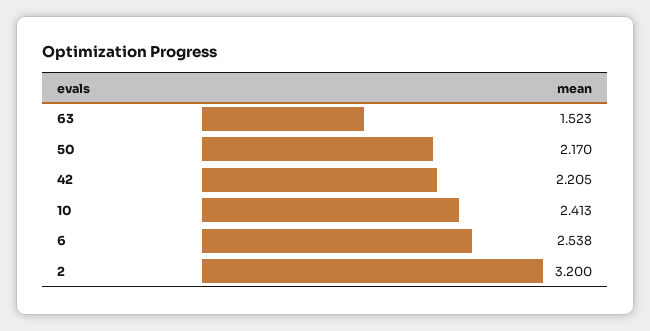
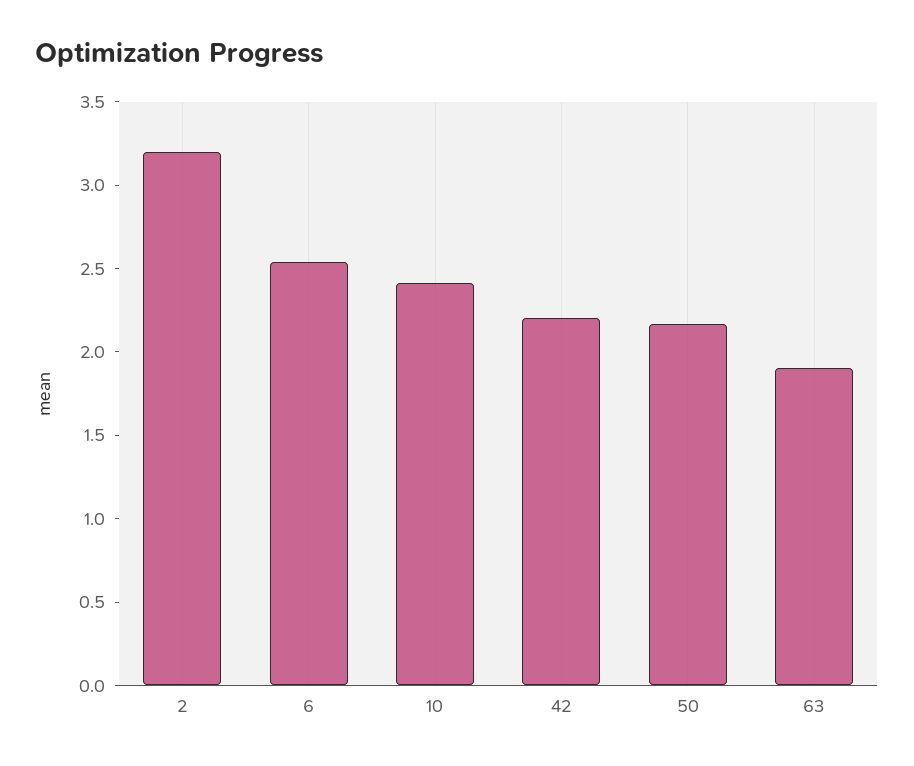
  {
-   "63": 1.523,
+   "63": 1.9,
    "50": 2.17,
    "42": 2.205,
    "10": 2.413,
    "6": 2.538,
    "2": 3.2
  }

